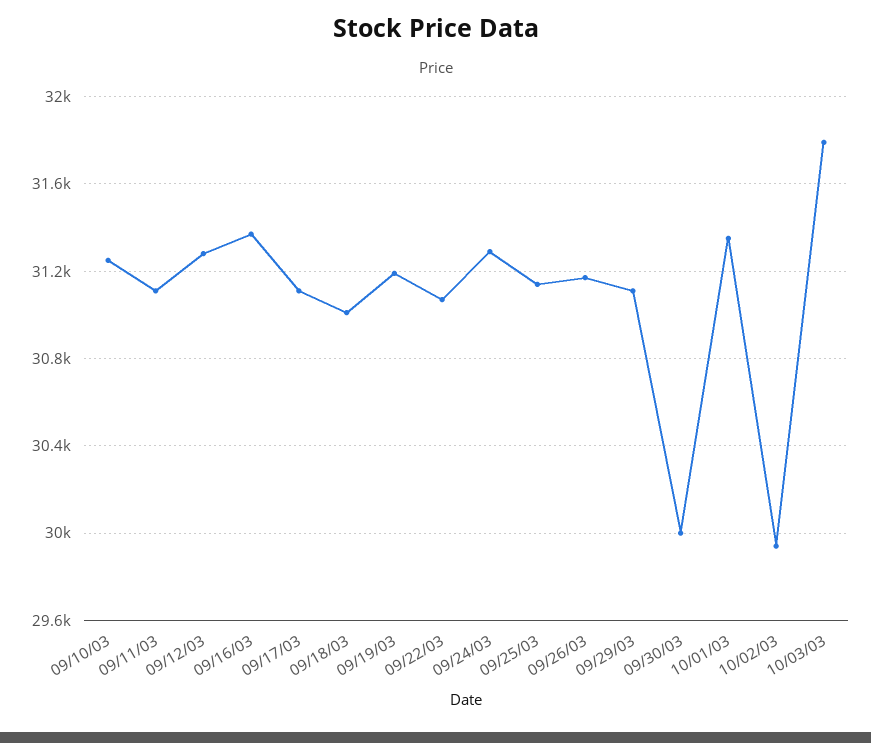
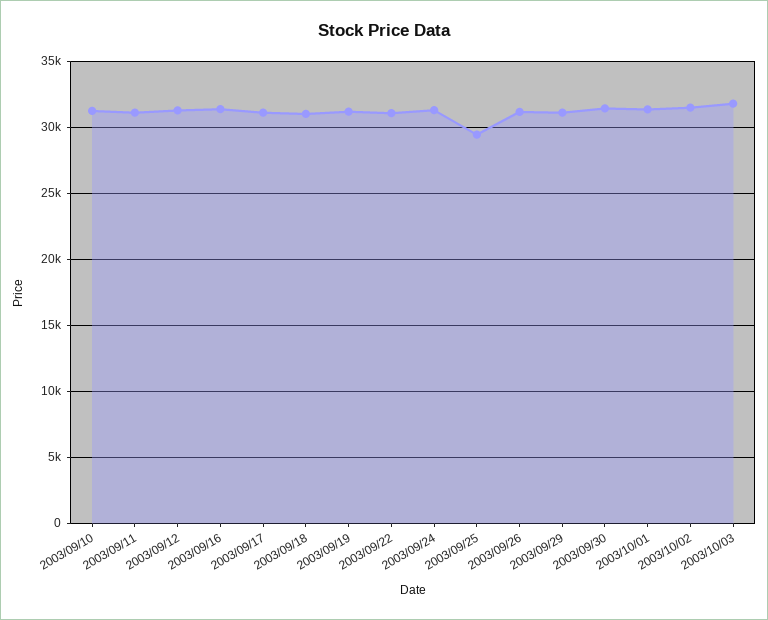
  {
    "09/10/03": 31250,
    "09/11/03": 31100,
    "09/12/03": 31300,
    "09/16/03": 31350,
    "09/17/03": 31100,
    "09/18/03": 31000,
    "09/19/03": 31200,
    "09/22/03": 31050,
    "09/24/03": 31300,
-   "09/25/03": 31150,
+   "09/25/03": 29500,
    "09/26/03": 31150,
    "09/29/03": 31100,
-   "09/30/03": 30000,
+   "09/30/03": 31500,
    "10/01/03": 31350,
-   "10/02/03": 29950,
+   "10/02/03": 31500,
    "10/03/03": 31800
  }

